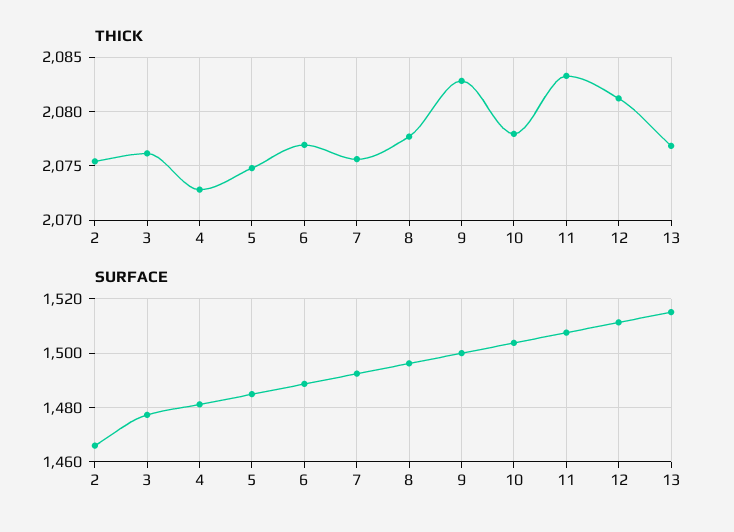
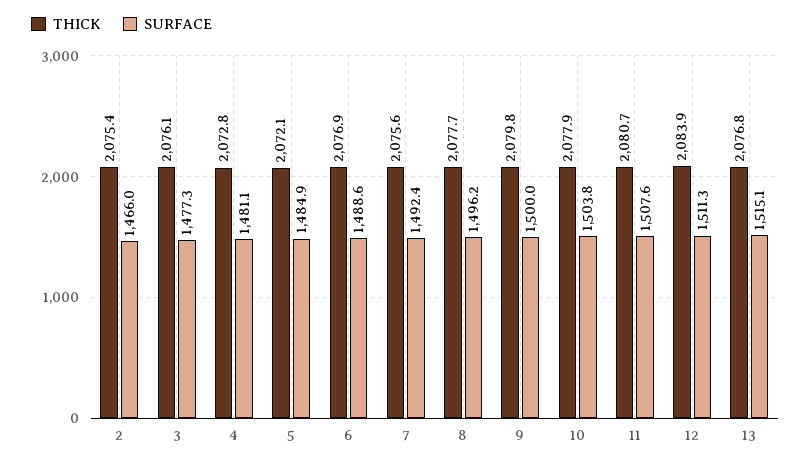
  {
    "THICK": {
      "2": 2075.4,
      "3": 2076.1,
      "4": 2072.8,
-     "5": 2075,
+     "5": 2072.1,
      "6": 2076.9,
      "7": 2075.6,
      "8": 2077.7,
-     "9": 2083,
+     "9": 2079.8,
      "10": 2077.9,
-     "11": 2083,
+     "11": 2080.7,
-     "12": 2081,
+     "12": 2083.9,
      "13": 2076.8
    },
    "SURFACE": {
      "2": 1466,
      "3": 1477.3,
      "4": 1481.1,
      "5": 1484.9,
      "6": 1488.6,
      "7": 1492.4,
      "8": 1496.2,
      "9": 1500,
      "10": 1503.8,
      "11": 1507.6,
      "12": 1511.3,
      "13": 1515.1
    }
  }

